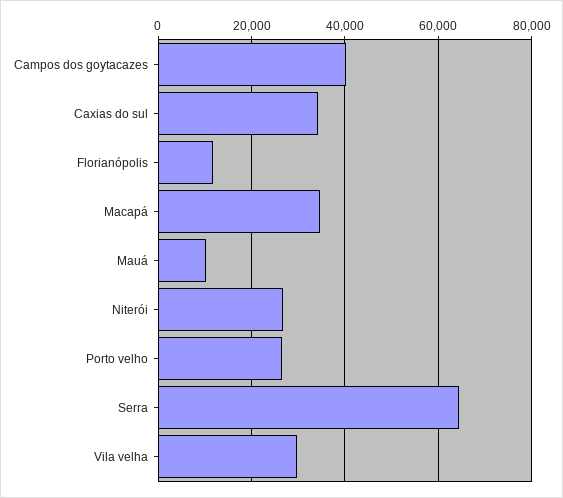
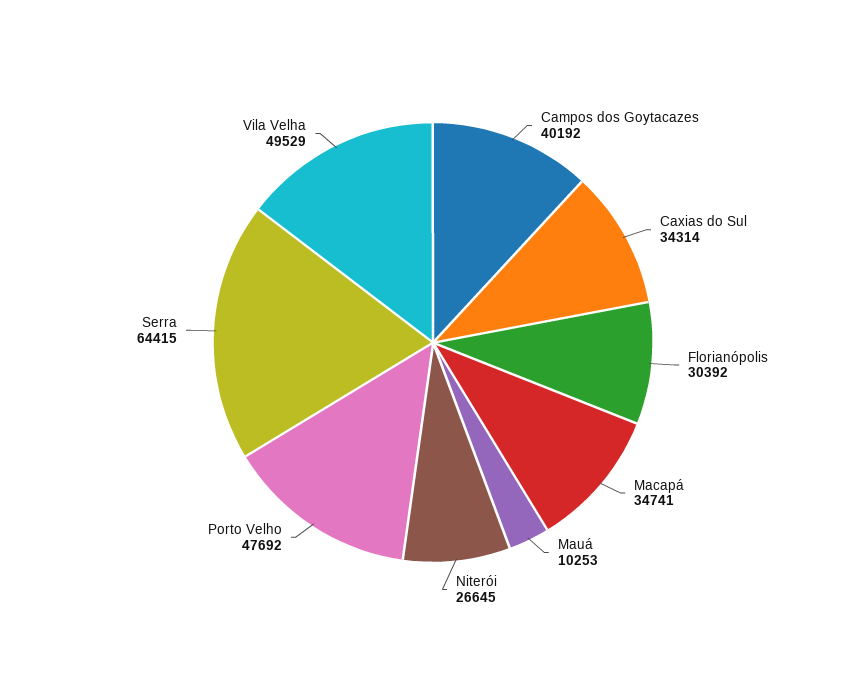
  {
    "Campos dos goytacazes": 40192,
    "Caxias do sul": 34314,
-   "Florianópolis": 12000,
+   "Florianópolis": 30392,
    "Macapá": 34741,
    "Mauá": 10253,
    "Niterói": 26645,
-   "Porto velho": 26000,
+   "Porto velho": 47692,
    "Serra": 64415,
-   "Vila velha": 30000
+   "Vila velha": 49529
  }

